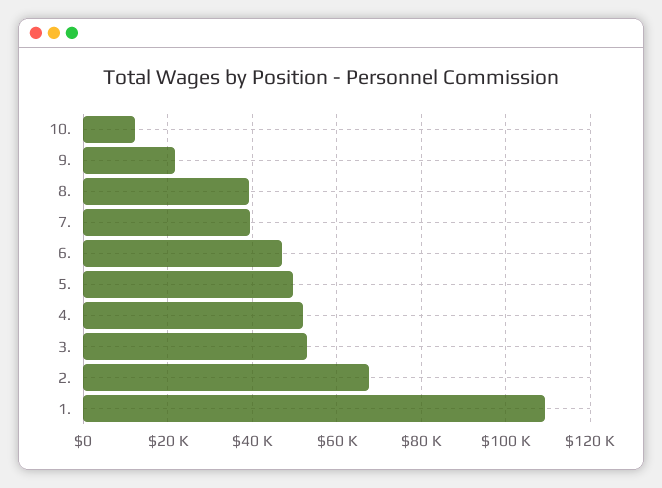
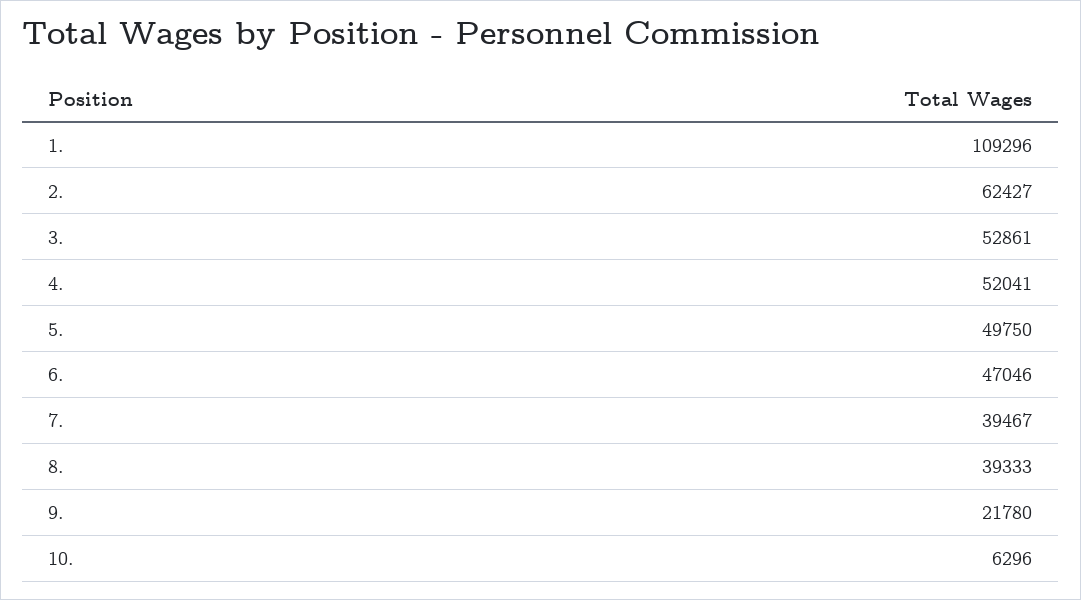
  {
-   "10.": 12000,
+   "10.": 6296,
    "9.": 21780,
    "8.": 39333,
    "7.": 39467,
    "6.": 47046,
    "5.": 49750,
    "4.": 52041,
    "3.": 52861,
-   "2.": 68000,
+   "2.": 62427,
    "1.": 109296
  }

